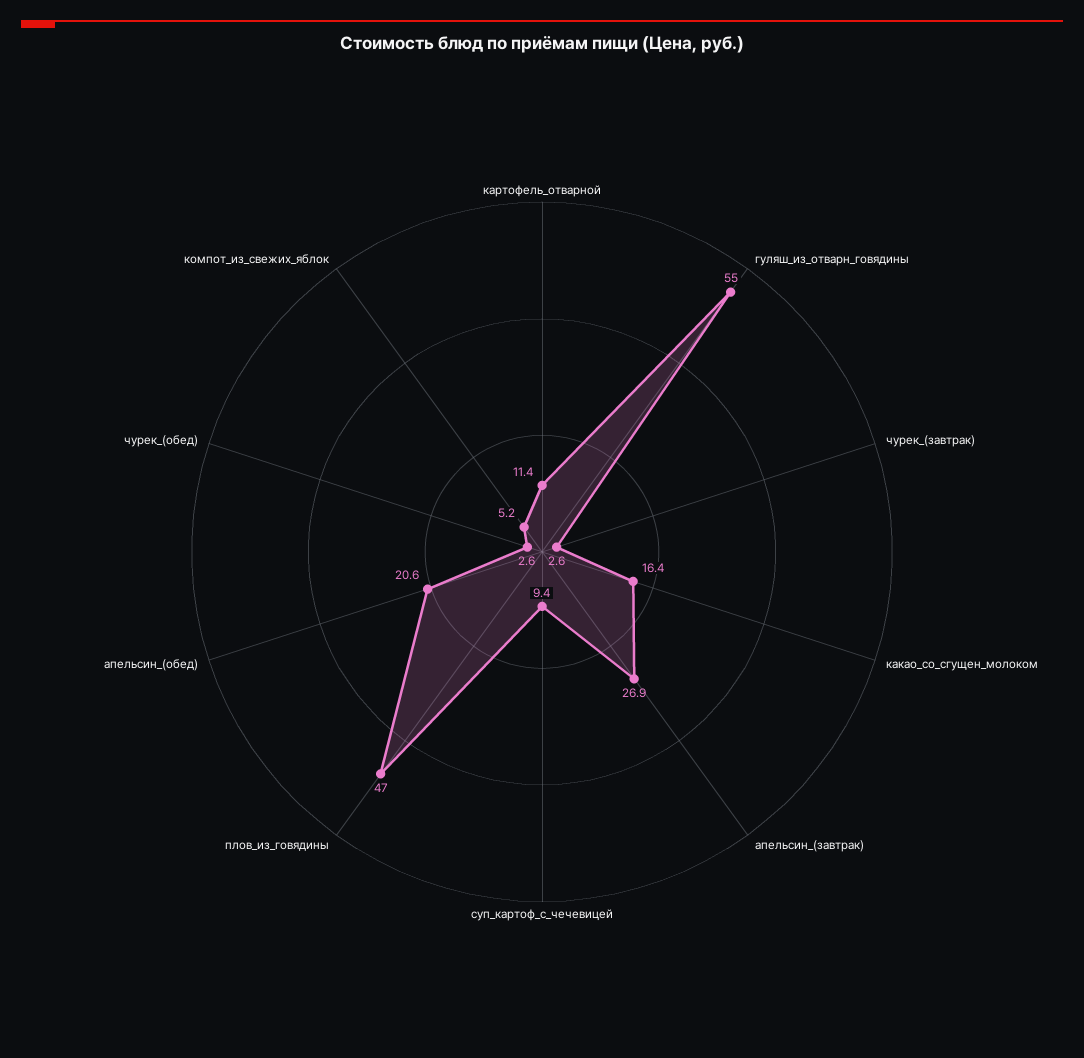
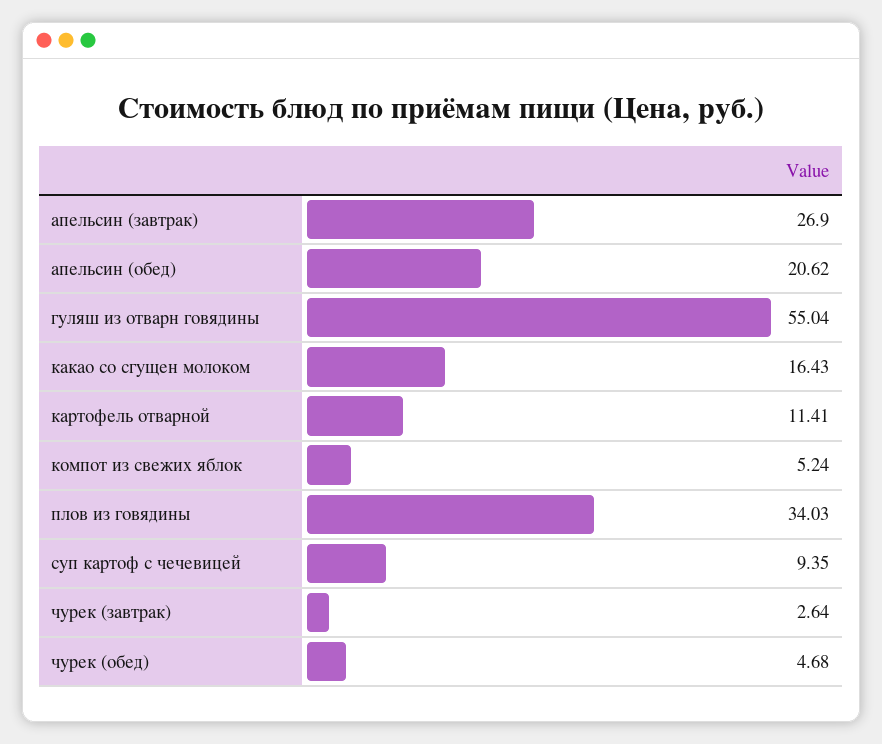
  {
    "картофель_отварной": 11.41,
    "гуляш_из_отварн_говядины": 55.04,
    "чурек_(завтрак)": 2.64,
    "какао_со_сгущен_молоком": 16.43,
    "апельсин_(завтрак)": 26.9,
    "суп_картоф_с_чечевицей": 9.35,
-   "плов_из_говядины": 47,
+   "плов_из_говядины": 34.03,
    "апельсин_(обед)": 20.62,
-   "чурек_(обед)": 2.6,
+   "чурек_(обед)": 4.68,
    "компот_из_свежих_яблок": 5.24
  }

